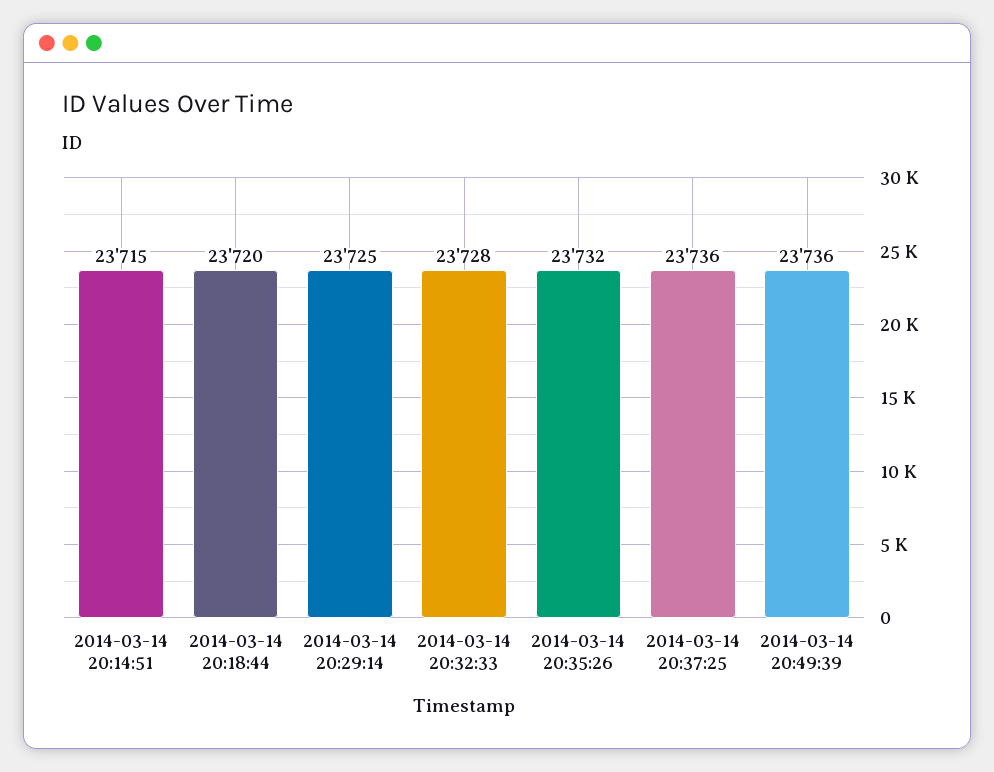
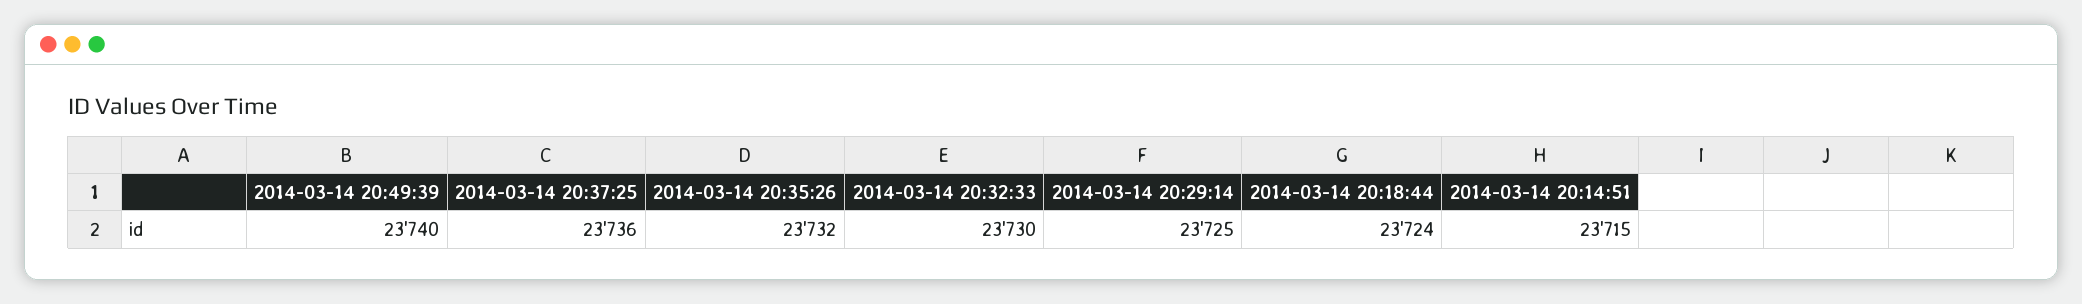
  {
    "2014-03-14 20:14:51": 23715,
-   "2014-03-14 20:18:44": 23720,
+   "2014-03-14 20:18:44": 23724,
    "2014-03-14 20:29:14": 23725,
-   "2014-03-14 20:32:33": 23728,
+   "2014-03-14 20:32:33": 23730,
    "2014-03-14 20:35:26": 23732,
    "2014-03-14 20:37:25": 23736,
-   "2014-03-14 20:49:39": 23736
+   "2014-03-14 20:49:39": 23740
  }

